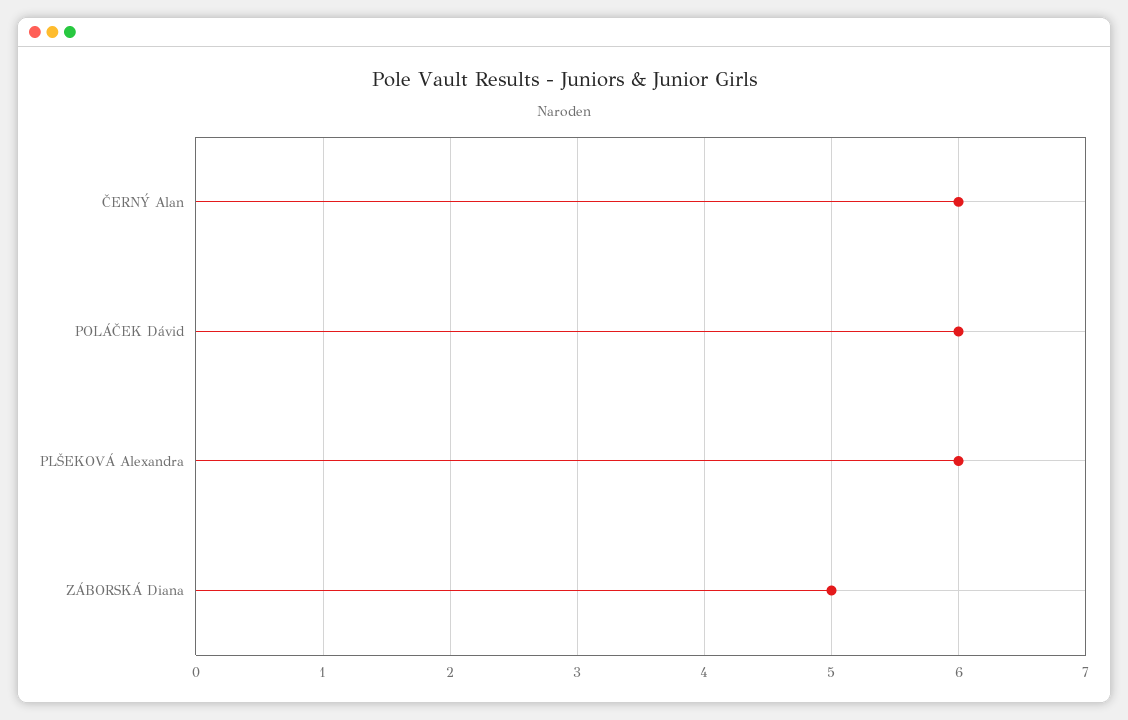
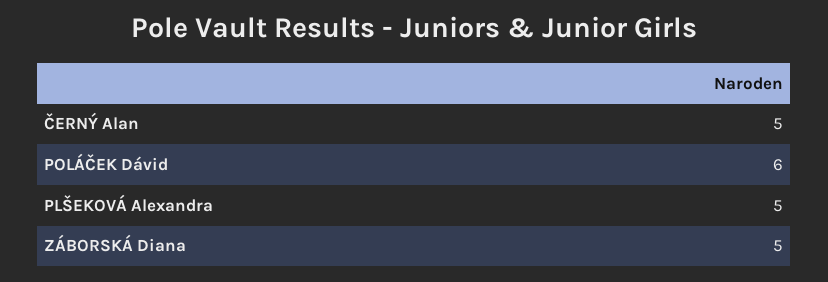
  {
-   "ČERNÝ Alan": 6,
+   "ČERNÝ Alan": 5,
    "POLÁČEK Dávid": 6,
-   "PLŠEKOVÁ Alexandra": 6,
+   "PLŠEKOVÁ Alexandra": 5,
    "ZÁBORSKÁ Diana": 5
  }

